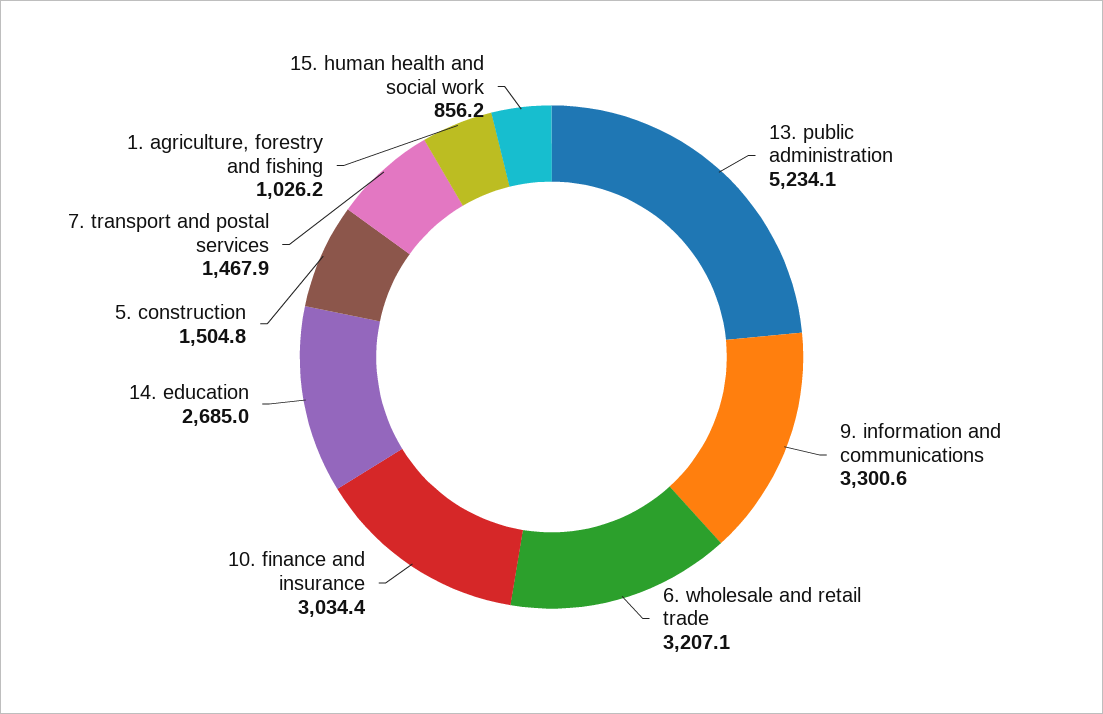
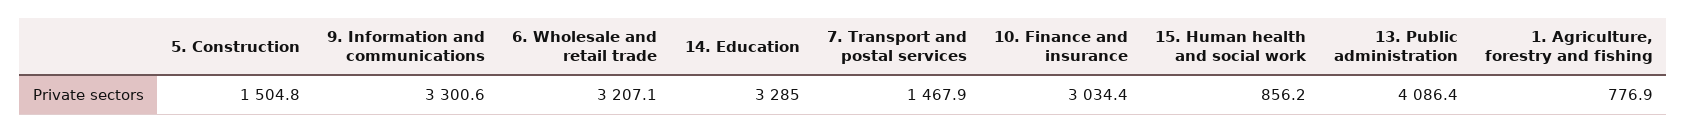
  {
-   "13. public administration": 5234.1,
+   "13. public administration": 4086.4,
    "9. information and communications": 3300.6,
    "6. wholesale and retail trade": 3207.1,
    "10. finance and insurance": 3034.4,
-   "14. education": 2685,
+   "14. education": 3285,
    "5. construction": 1504.8,
    "7. transport and postal services": 1467.9,
-   "1. agriculture, forestry and fishing": 1026.2,
+   "1. agriculture, forestry and fishing": 776.9,
    "15. human health and social work": 856.2
  }

